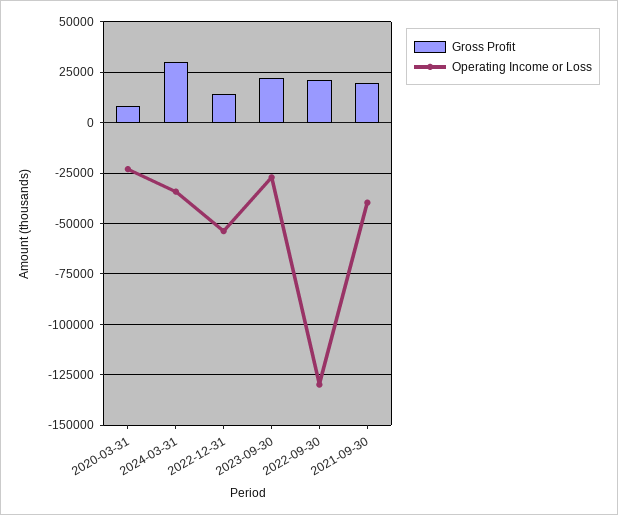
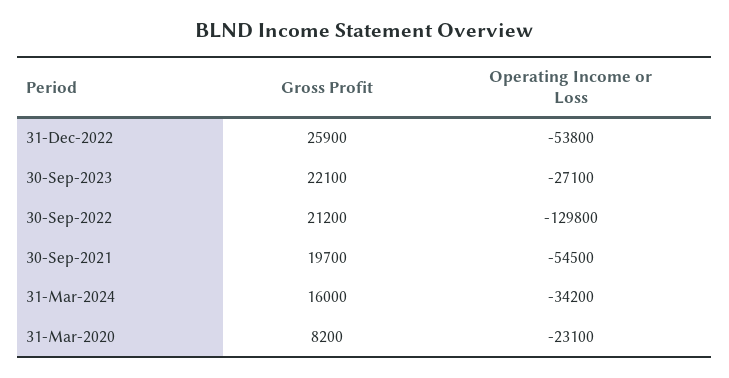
  {
    "Gross Profit": {
      "2020-03-31": 8200,
-     "2024-03-31": 30000,
+     "2024-03-31": 16000,
-     "2022-12-31": 15000,
+     "2022-12-31": 25900,
      "2023-09-30": 22100,
      "2022-09-30": 21200,
      "2021-09-30": 19700
    },
    "Operating Income or Loss": {
      "2020-03-31": -23100,
      "2024-03-31": -34200,
      "2022-12-31": -53800,
      "2023-09-30": -27100,
      "2022-09-30": -129800,
-     "2021-09-30": -40000
+     "2021-09-30": -54500
    }
  }

